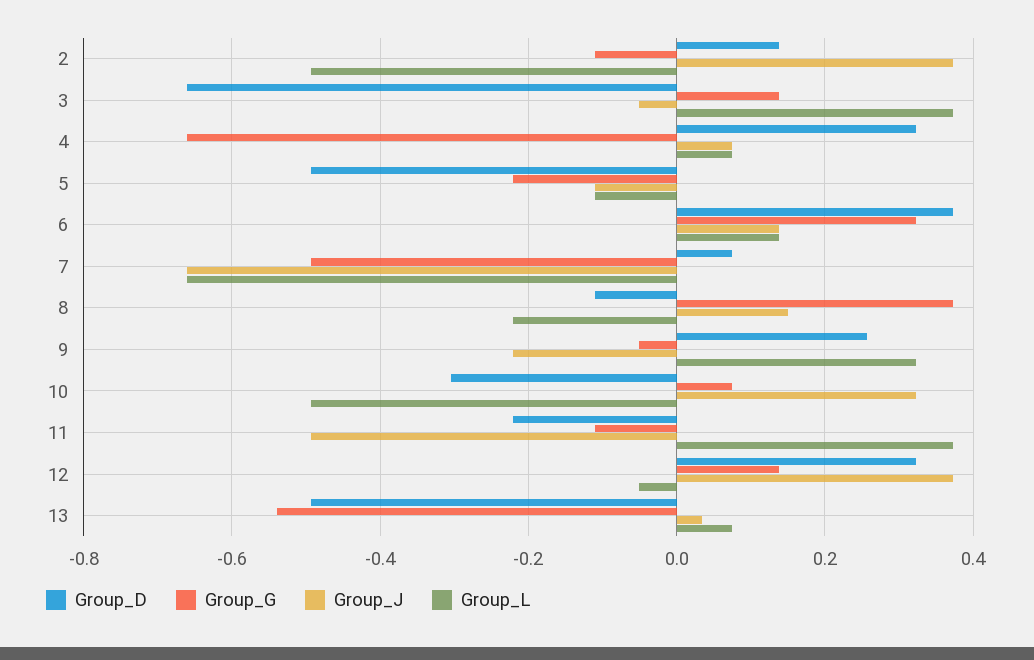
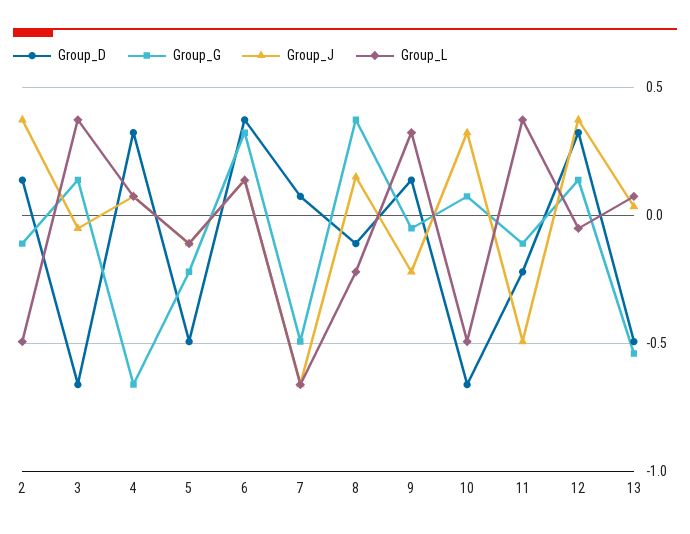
  {
    "Group_D": {
      "2": 0.14,
      "3": -0.66,
      "4": 0.32,
      "5": -0.5,
      "6": 0.38,
      "7": 0.08,
      "8": -0.12,
-     "9": 0.26,
+     "9": 0.15,
-     "10": -0.3,
+     "10": -0.65,
      "11": -0.22,
      "12": 0.32,
      "13": -0.5
    },
    "Group_G": {
      "2": -0.12,
      "3": 0.14,
      "4": -0.66,
      "5": -0.22,
      "6": 0.32,
      "7": -0.5,
      "8": 0.38,
      "9": -0.06,
      "10": 0.08,
      "11": -0.12,
      "12": 0.14,
      "13": -0.54
    },
    "Group_J": {
      "2": 0.38,
      "3": -0.06,
      "4": 0.08,
      "5": -0.12,
      "6": 0.14,
      "7": -0.66,
      "8": 0.14,
      "9": -0.22,
      "10": 0.32,
      "11": -0.5,
      "12": 0.38,
      "13": 0.04
    },
    "Group_L": {
      "2": -0.5,
      "3": 0.38,
      "4": 0.08,
      "5": -0.12,
      "6": 0.14,
      "7": -0.66,
      "8": -0.22,
      "9": 0.32,
      "10": -0.5,
      "11": 0.38,
      "12": -0.06,
      "13": 0.08
    }
  }

